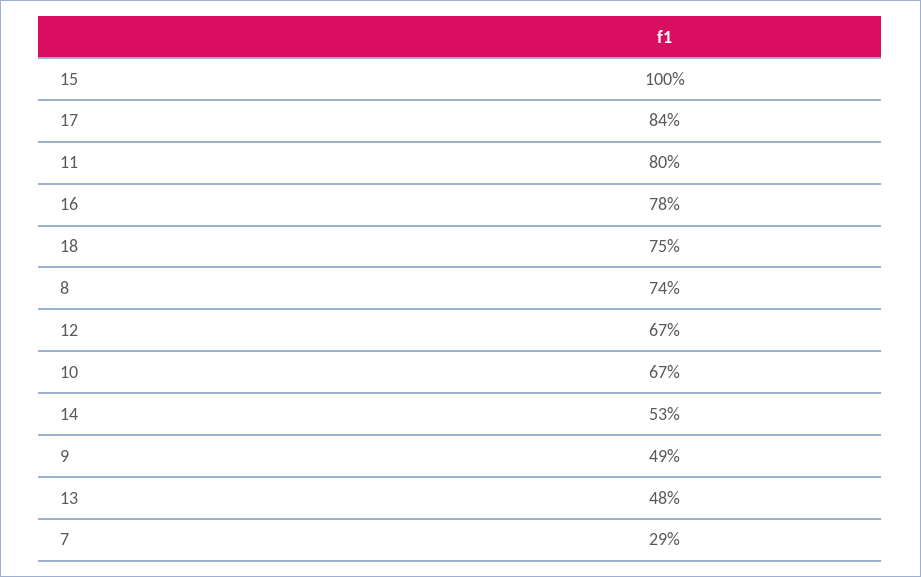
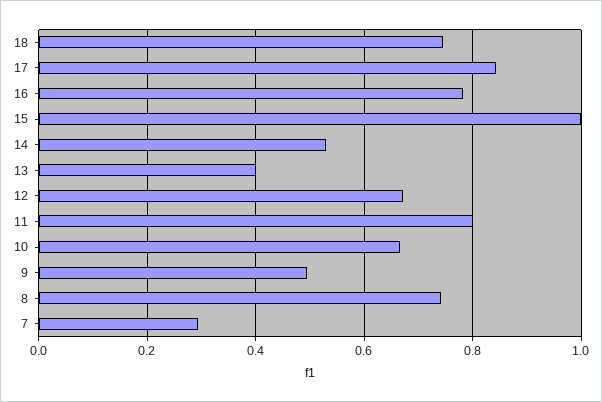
  {
    "15": 1,
    "17": 0.84,
    "11": 0.8,
    "16": 0.78,
    "18": 0.75,
    "8": 0.74,
    "12": 0.67,
    "10": 0.67,
    "14": 0.53,
    "9": 0.49,
-   "13": 0.48,
+   "13": 0.4,
    "7": 0.29
  }

